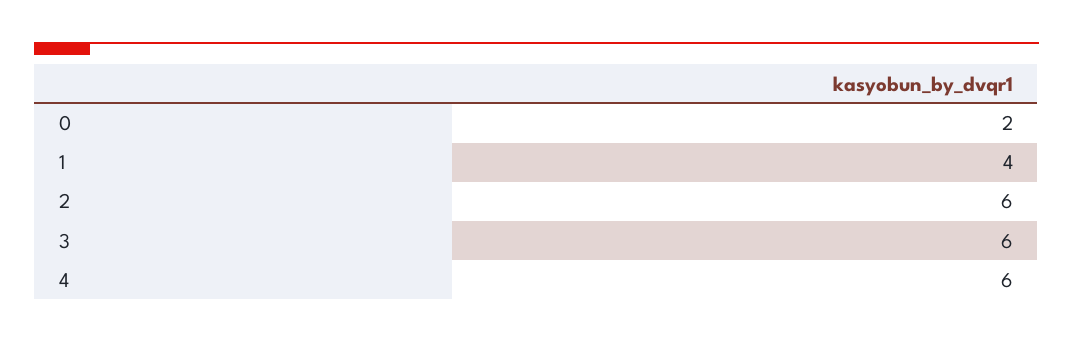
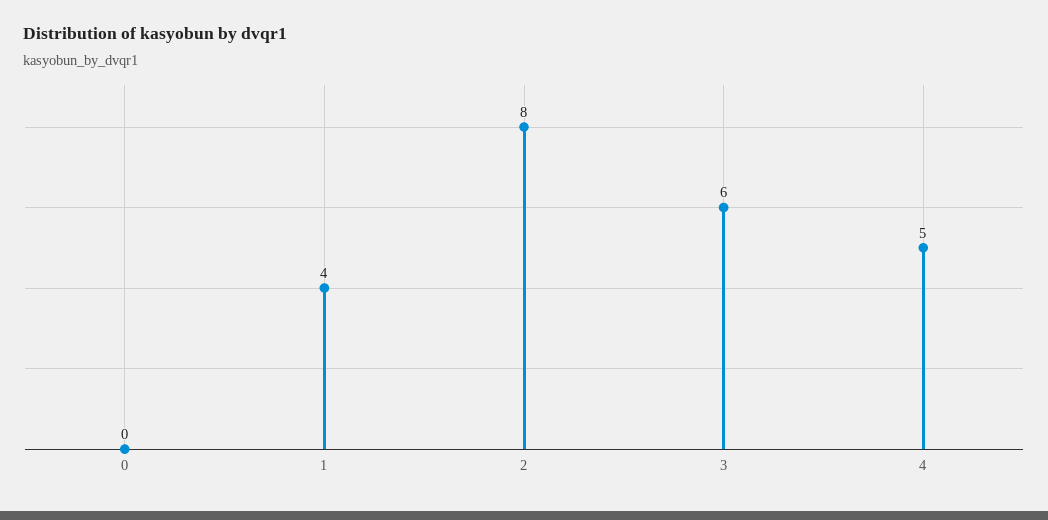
  {
-   "0": 2,
+   "0": 0,
    "1": 4,
-   "2": 6,
+   "2": 8,
    "3": 6,
-   "4": 6
+   "4": 5
  }

